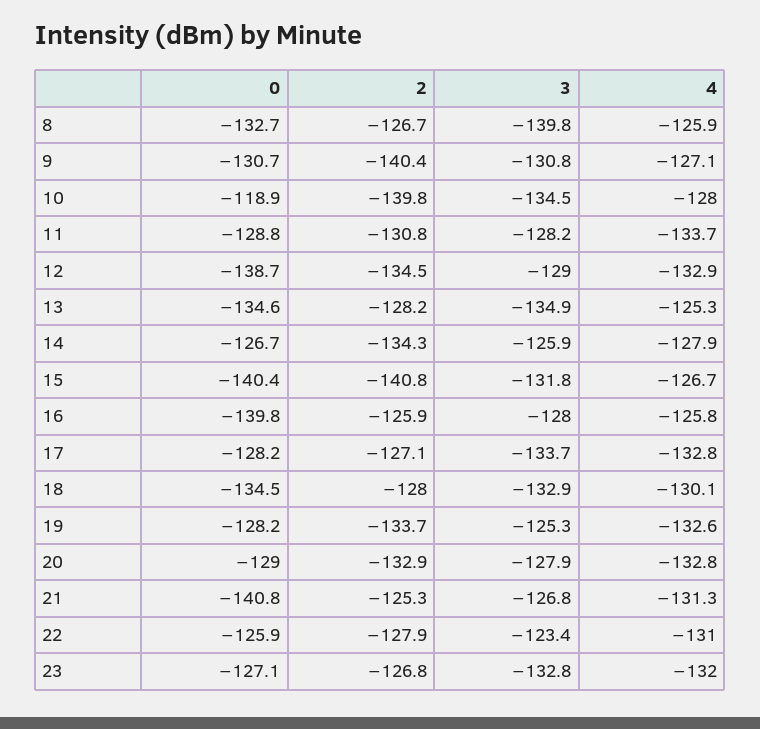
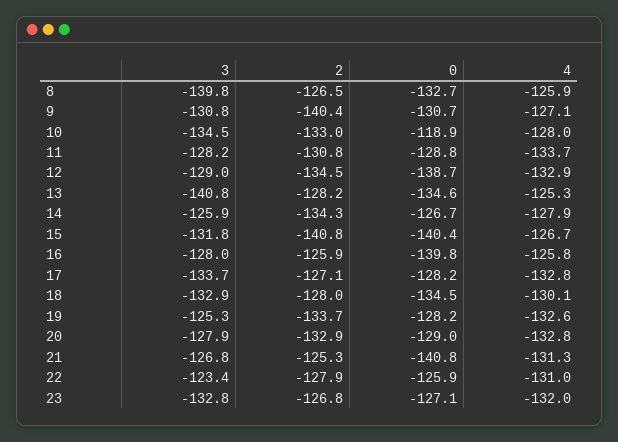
  {
    "0": {
      "8": -132.7,
      "9": -130.7,
      "10": -118.9,
      "11": -128.8,
      "12": -138.7,
      "13": -134.6,
      "14": -126.7,
      "15": -140.4,
      "16": -139.8,
      "17": -128.2,
      "18": -134.5,
      "19": -128.2,
      "20": -129,
      "21": -140.8,
      "22": -125.9,
      "23": -127.1
    },
    "2": {
-     "8": -126.7,
+     "8": -126.5,
      "9": -140.4,
-     "10": -139.8,
+     "10": -133,
      "11": -130.8,
      "12": -134.5,
      "13": -128.2,
      "14": -134.3,
      "15": -140.8,
      "16": -125.9,
      "17": -127.1,
      "18": -128,
      "19": -133.7,
      "20": -132.9,
      "21": -125.3,
      "22": -127.9,
      "23": -126.8
    },
    "3": {
      "8": -139.8,
      "9": -130.8,
      "10": -134.5,
      "11": -128.2,
      "12": -129,
-     "13": -134.9,
+     "13": -140.8,
      "14": -125.9,
      "15": -131.8,
      "16": -128,
      "17": -133.7,
      "18": -132.9,
      "19": -125.3,
      "20": -127.9,
      "21": -126.8,
      "22": -123.4,
      "23": -132.8
    },
    "4": {
      "8": -125.9,
      "9": -127.1,
      "10": -128,
      "11": -133.7,
      "12": -132.9,
      "13": -125.3,
      "14": -127.9,
      "15": -126.7,
      "16": -125.8,
      "17": -132.8,
      "18": -130.1,
      "19": -132.6,
      "20": -132.8,
      "21": -131.3,
      "22": -131,
      "23": -132
    }
  }

